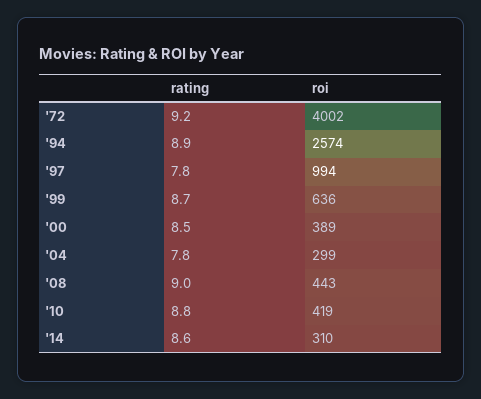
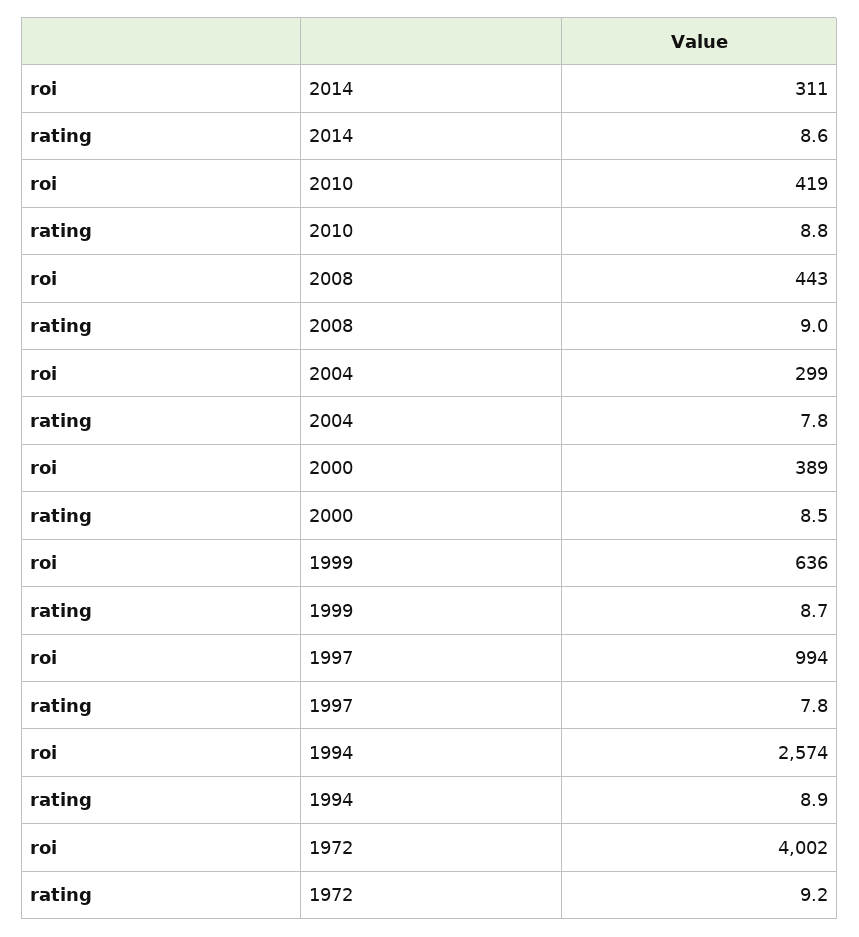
  {
    "rating": {
      "'72": 9.2,
      "'94": 8.9,
      "'97": 7.8,
      "'99": 8.7,
      "'00": 8.5,
      "'04": 7.8,
      "'08": 9,
      "'10": 8.8,
      "'14": 8.6
    },
    "roi": {
      "'72": 4002,
      "'94": 2574,
      "'97": 994,
      "'99": 636,
      "'00": 389,
      "'04": 299,
      "'08": 443,
      "'10": 419,
-     "'14": 310
+     "'14": 311
    }
  }

